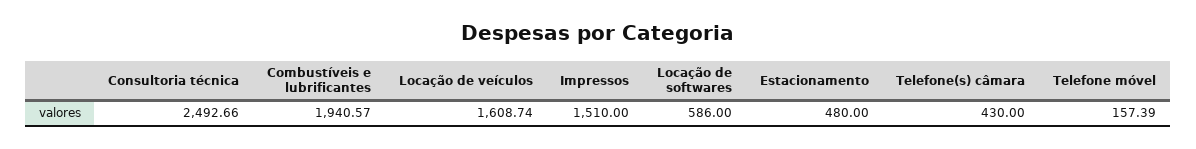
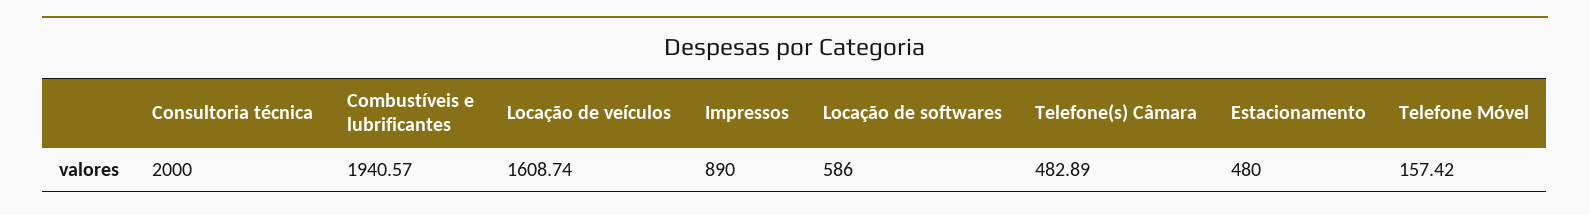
  {
-   "Consultoria técnica": 2492.66,
+   "Consultoria técnica": 2000,
    "Combustíveis e lubrificantes": 1940.57,
    "Locação de veículos": 1608.74,
-   "Impressos": 1510,
+   "Impressos": 890,
    "Locação de softwares": 586,
    "Estacionamento": 480,
-   "Telefone(s) câmara": 430,
+   "Telefone(s) câmara": 482.89,
-   "Telefone móvel": 157.39
+   "Telefone móvel": 157.42
  }

